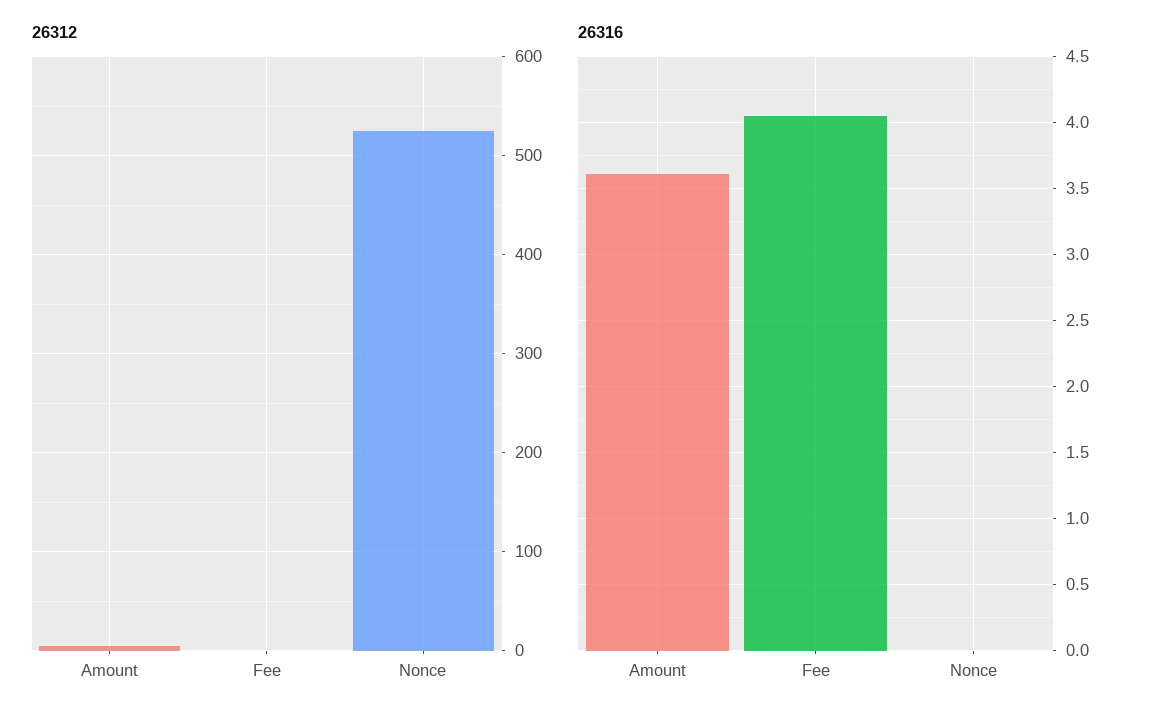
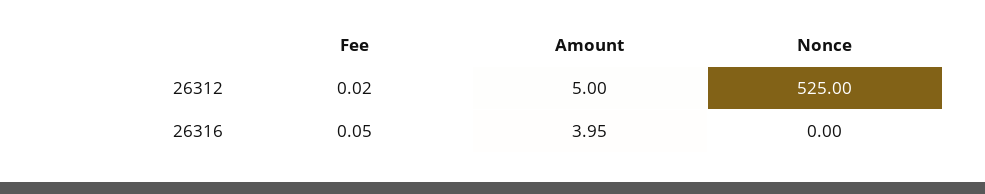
  {
    "26312": {
      "Amount": 5,
      "Fee": 0.02,
      "Nonce": 525
    },
    "26316": {
-     "Amount": 3.6,
+     "Amount": 3.95,
-     "Fee": 4.05,
+     "Fee": 0.05,
      "Nonce": 0
    }
  }

